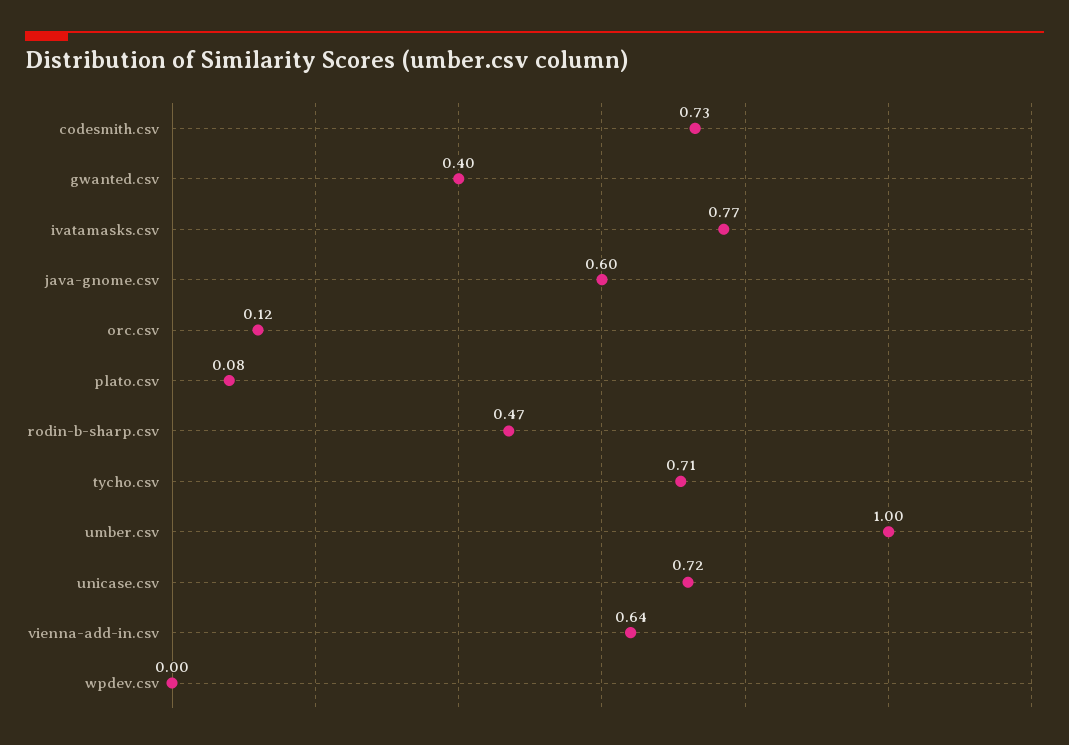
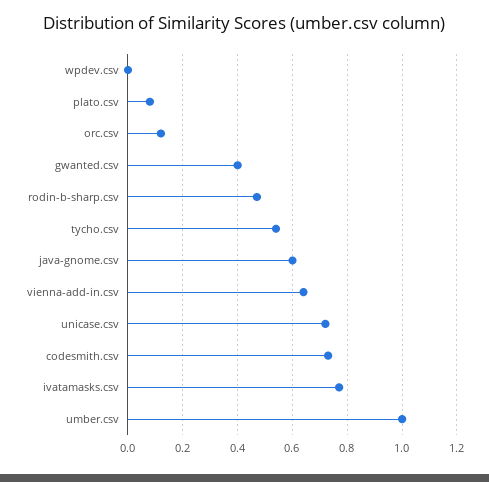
  {
    "codesmith.csv": 0.73,
    "gwanted.csv": 0.4,
    "ivatamasks.csv": 0.77,
    "java-gnome.csv": 0.6,
    "orc.csv": 0.12,
    "plato.csv": 0.08,
    "rodin-b-sharp.csv": 0.47,
-   "tycho.csv": 0.71,
+   "tycho.csv": 0.55,
    "umber.csv": 1,
    "unicase.csv": 0.72,
    "vienna-add-in.csv": 0.64,
    "wpdev.csv": 0
  }

